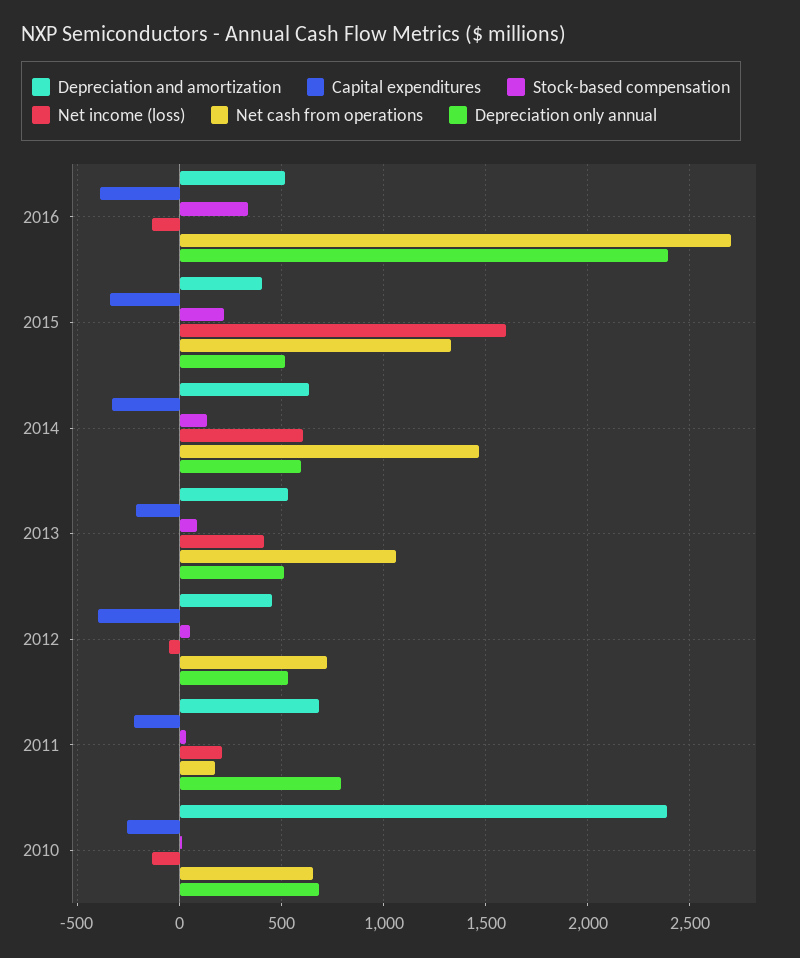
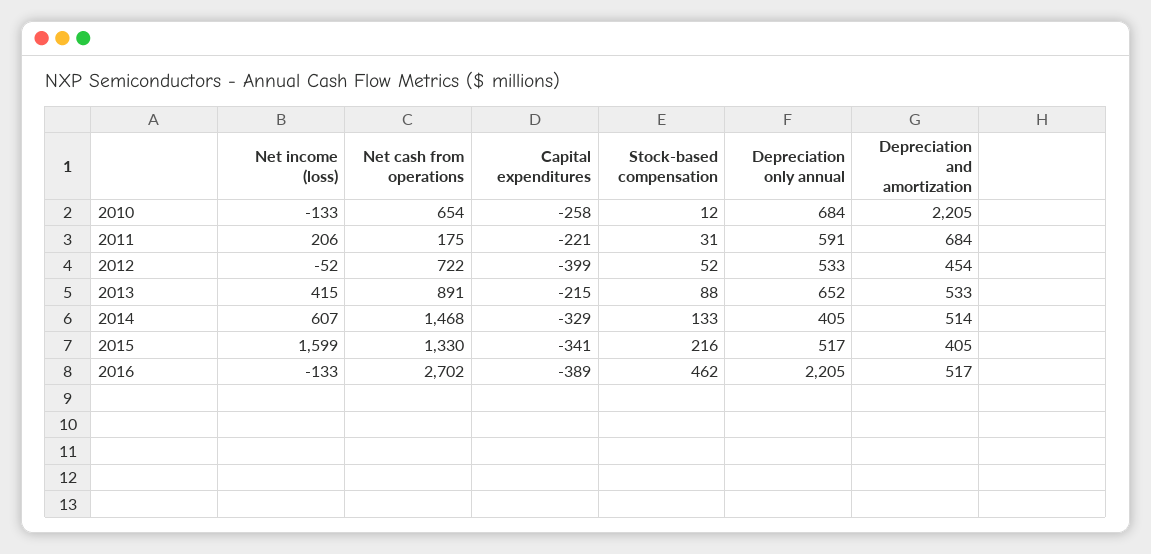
  {
    "Depreciation and amortization": {
      "2016": 517,
      "2015": 405,
-     "2014": 650,
+     "2014": 514,
      "2013": 533,
      "2012": 454,
      "2011": 684,
-     "2010": 2400
+     "2010": 2205
    },
    "Capital expenditures": {
      "2016": -389,
      "2015": -341,
      "2014": -329,
      "2013": -215,
      "2012": -399,
      "2011": -221,
      "2010": -258
    },
    "Stock-based compensation": {
-     "2016": 350,
+     "2016": 462,
      "2015": 216,
      "2014": 133,
      "2013": 88,
      "2012": 52,
      "2011": 31,
      "2010": 12
    },
    "Net income (loss)": {
      "2016": -133,
      "2015": 1599,
      "2014": 607,
      "2013": 415,
      "2012": -52,
      "2011": 206,
      "2010": -133
    },
    "Net cash from operations": {
      "2016": 2702,
      "2015": 1330,
      "2014": 1468,
-     "2013": 1050,
+     "2013": 891,
      "2012": 722,
      "2011": 175,
      "2010": 654
    },
    "Depreciation only annual": {
-     "2016": 2400,
+     "2016": 2205,
      "2015": 517,
-     "2014": 600,
+     "2014": 405,
-     "2013": 500,
+     "2013": 652,
      "2012": 533,
-     "2011": 800,
+     "2011": 591,
      "2010": 684
    }
  }

